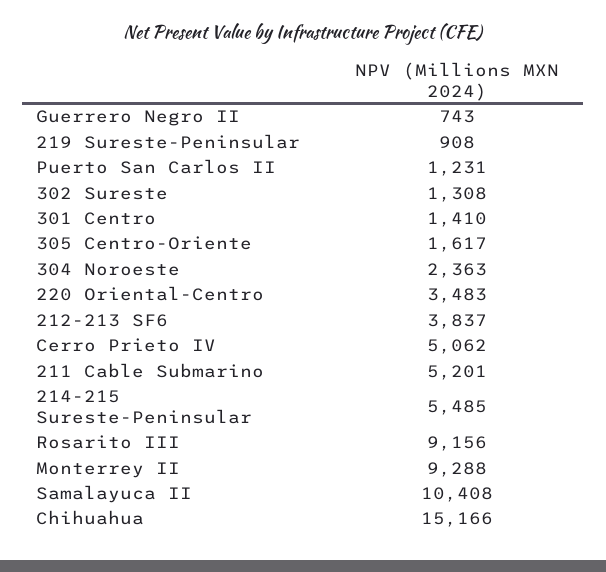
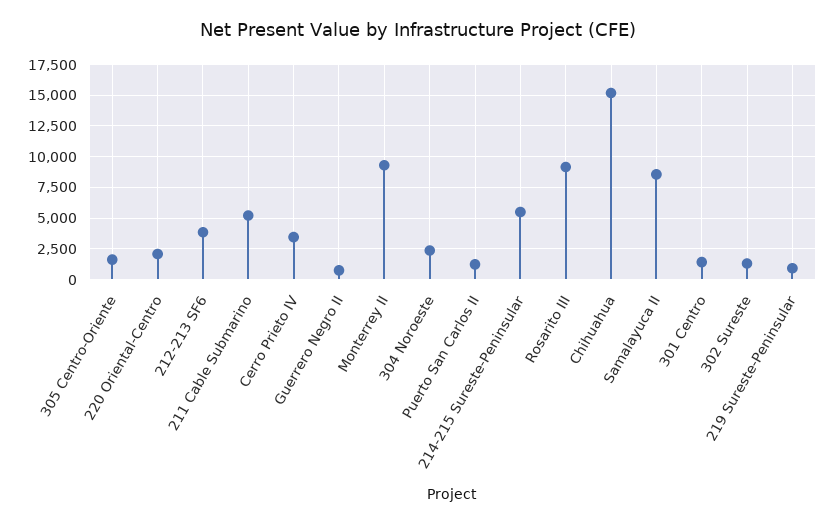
  {
    "Guerrero Negro II": 743,
    "219 Sureste-Peninsular": 908,
    "Puerto San Carlos II": 1231,
    "302 Sureste": 1308,
    "301 Centro": 1410,
    "305 Centro-Oriente": 1617,
    "304 Noroeste": 2363,
-   "220 Oriental-Centro": 3483,
+   "220 Oriental-Centro": 2000,
    "212-213 SF6": 3837,
-   "Cerro Prieto IV": 5062,
+   "Cerro Prieto IV": 3500,
    "211 Cable Submarino": 5201,
    "214-215 Sureste-Peninsular": 5485,
    "Rosarito III": 9156,
    "Monterrey II": 9288,
-   "Samalayuca II": 10408,
+   "Samalayuca II": 8500,
    "Chihuahua": 15166
  }

